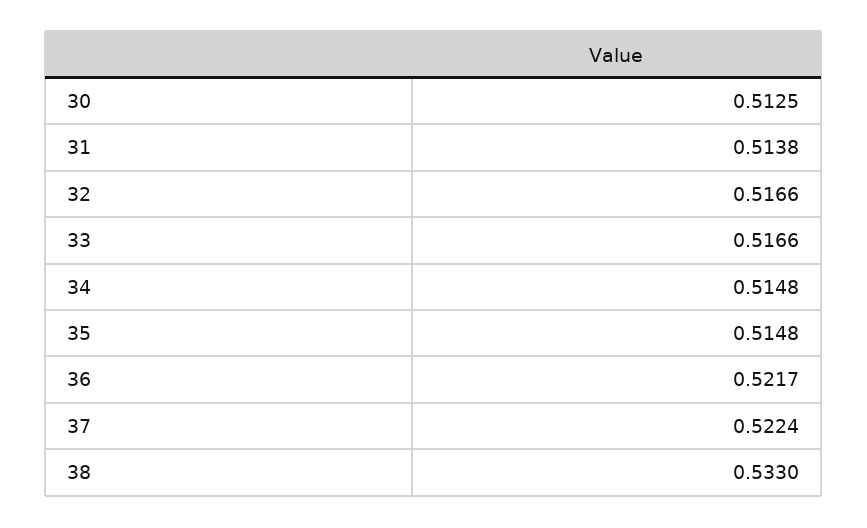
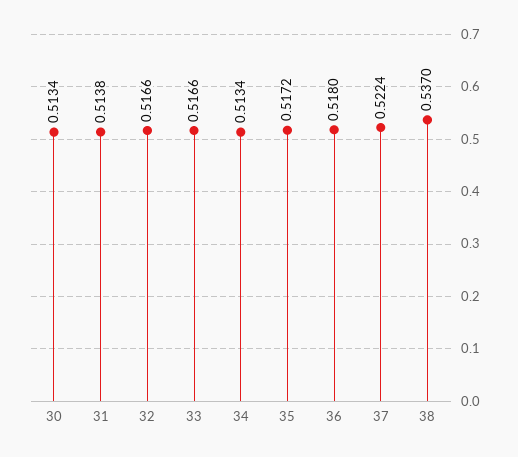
  {
-   "30": 0.5125,
+   "30": 0.5134,
    "31": 0.5138,
    "32": 0.5166,
    "33": 0.5166,
-   "34": 0.5148,
+   "34": 0.5134,
-   "35": 0.5148,
+   "35": 0.5172,
-   "36": 0.5217,
+   "36": 0.518,
    "37": 0.5224,
-   "38": 0.533
+   "38": 0.537
  }

